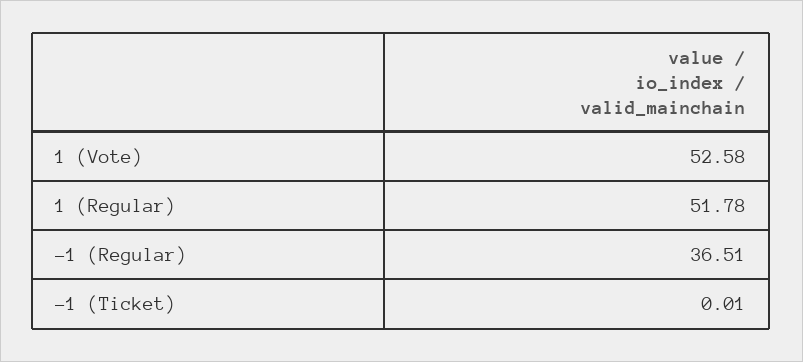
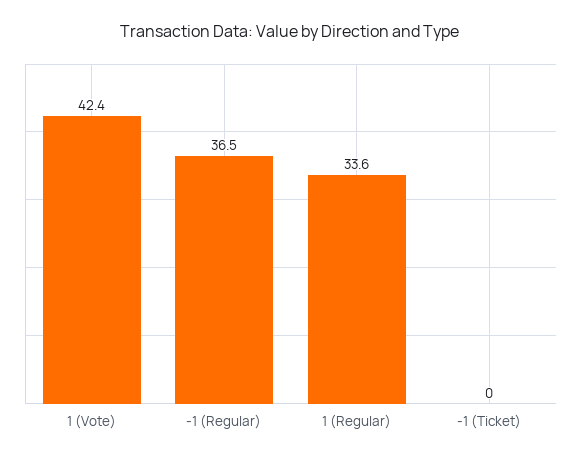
  {
-   "1 (Vote)": 52.58,
+   "1 (Vote)": 42.4,
-   "1 (Regular)": 51.78,
+   "1 (Regular)": 33.6,
    "-1 (Regular)": 36.51,
    "-1 (Ticket)": 0.01
  }

